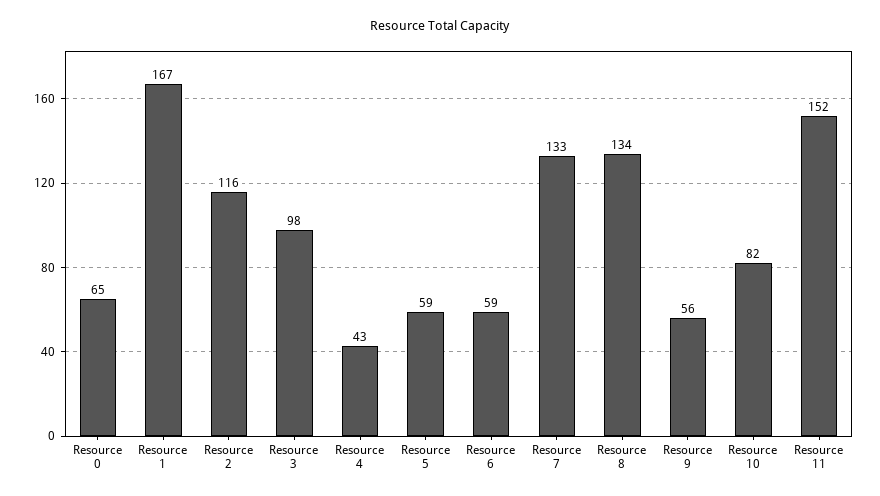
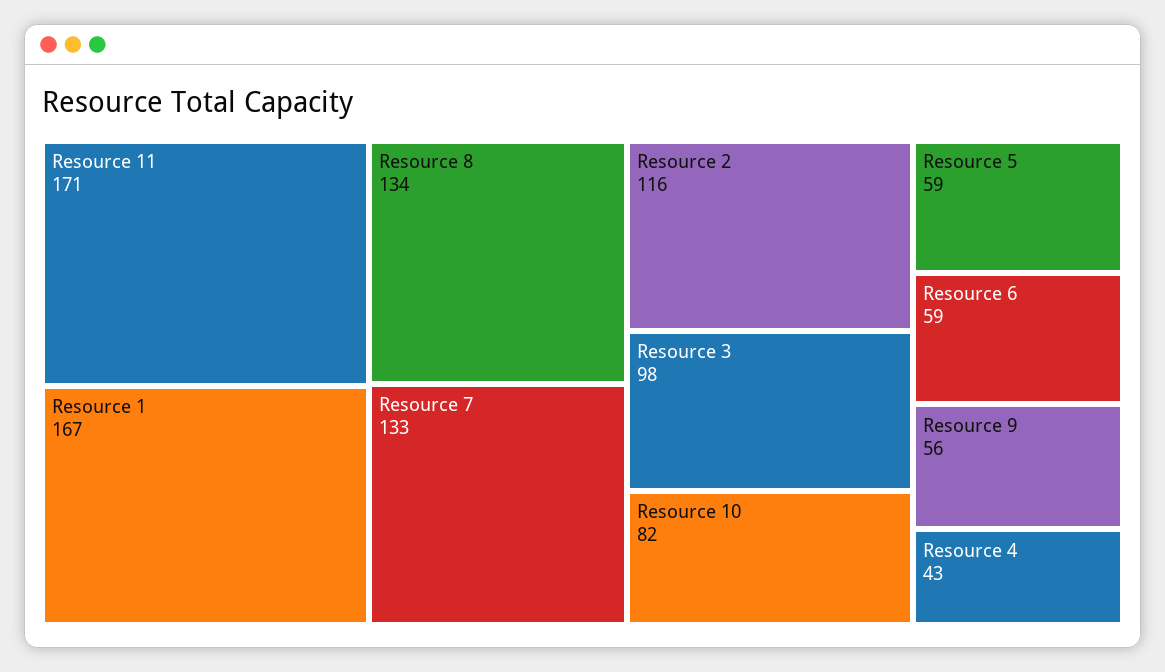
  {
-   "Resource 0": 65,
    "Resource 1": 167,
    "Resource 2": 116,
    "Resource 3": 98,
    "Resource 4": 43,
    "Resource 5": 59,
    "Resource 6": 59,
    "Resource 7": 133,
    "Resource 8": 134,
    "Resource 9": 56,
    "Resource 10": 82,
-   "Resource 11": 152
+   "Resource 11": 171
  }

